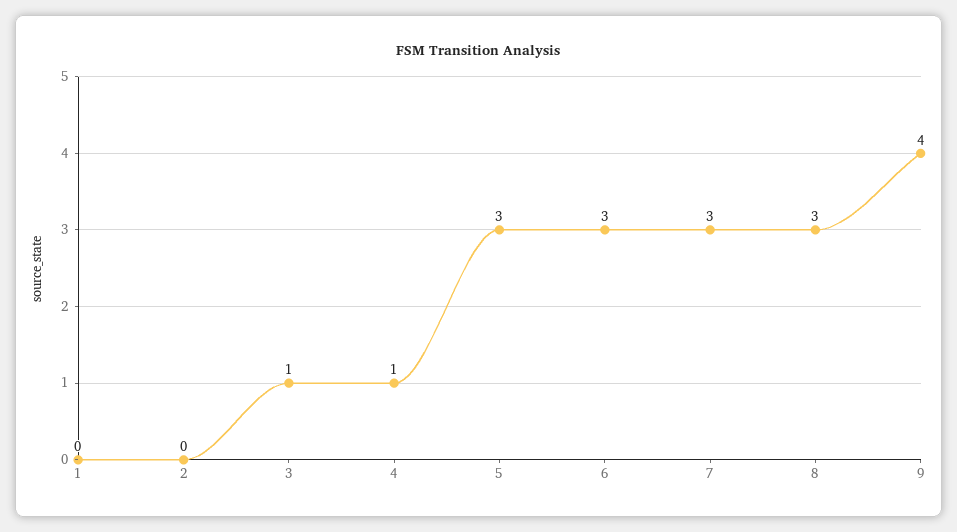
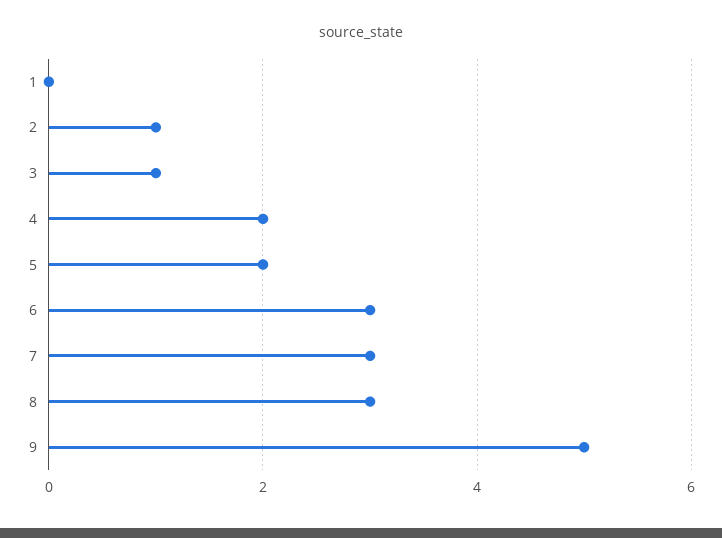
  {
    "1": 0,
-   "2": 0,
+   "2": 1,
    "3": 1,
-   "4": 1,
+   "4": 2,
-   "5": 3,
+   "5": 2,
    "6": 3,
    "7": 3,
    "8": 3,
-   "9": 4
+   "9": 5
  }

